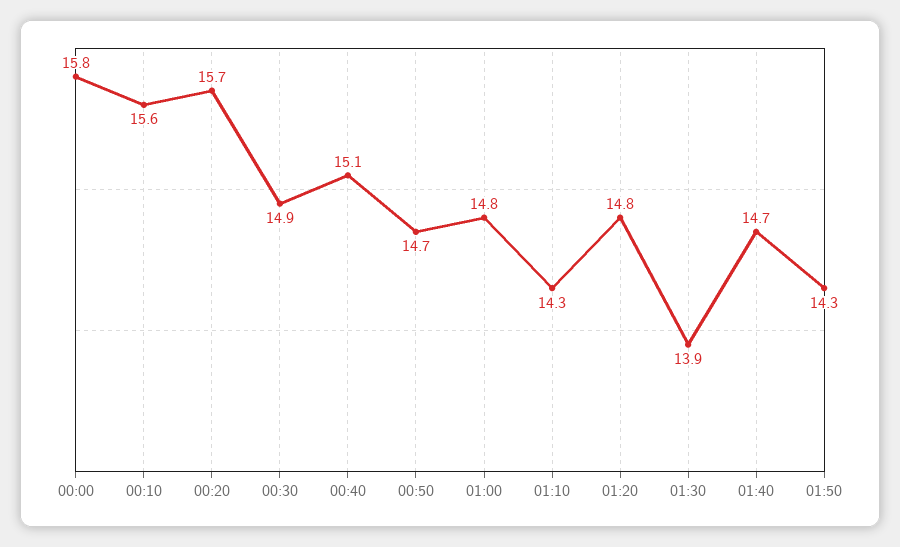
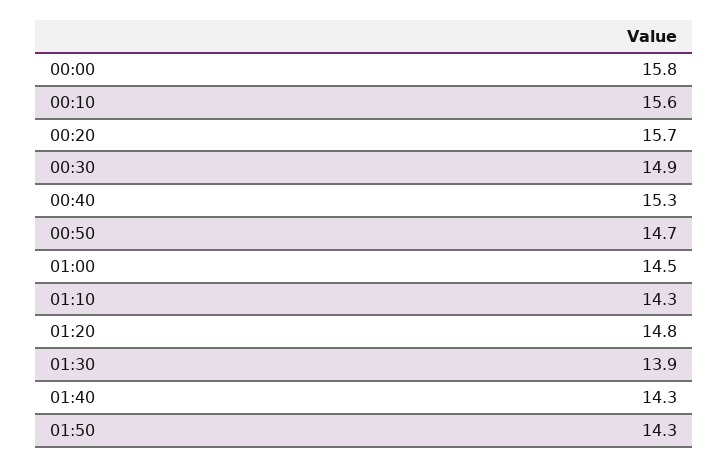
  {
    "00:00": 15.8,
    "00:10": 15.6,
    "00:20": 15.7,
    "00:30": 14.9,
-   "00:40": 15.1,
+   "00:40": 15.3,
    "00:50": 14.7,
-   "01:00": 14.8,
+   "01:00": 14.5,
    "01:10": 14.3,
    "01:20": 14.8,
    "01:30": 13.9,
-   "01:40": 14.7,
+   "01:40": 14.3,
    "01:50": 14.3
  }

